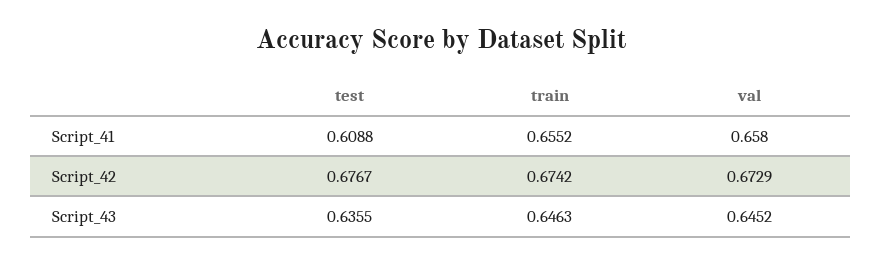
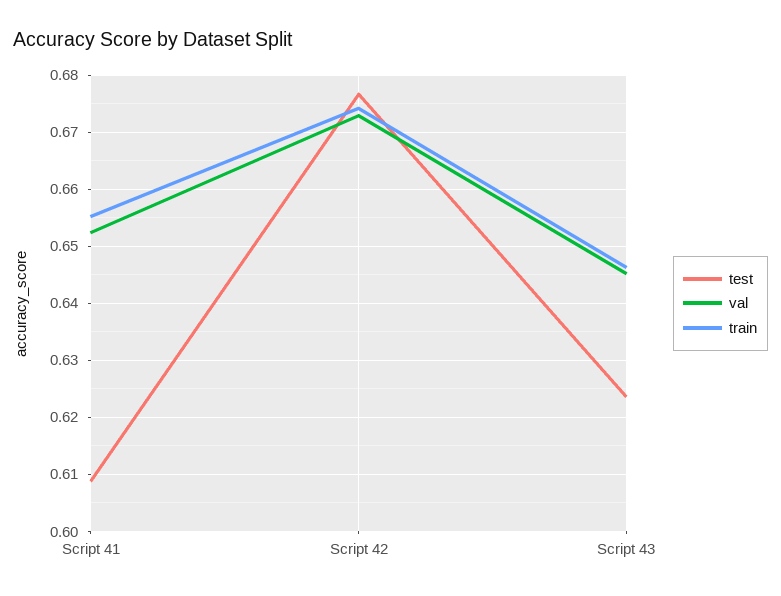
  {
    "test": {
      "Script_41": 0.6088,
      "Script_42": 0.6767,
-     "Script_43": 0.6355
+     "Script_43": 0.624
    },
    "train": {
      "Script_41": 0.6552,
      "Script_42": 0.6742,
      "Script_43": 0.6463
    },
    "val": {
-     "Script_41": 0.658,
+     "Script_41": 0.652,
      "Script_42": 0.6729,
      "Script_43": 0.6452
    }
  }

